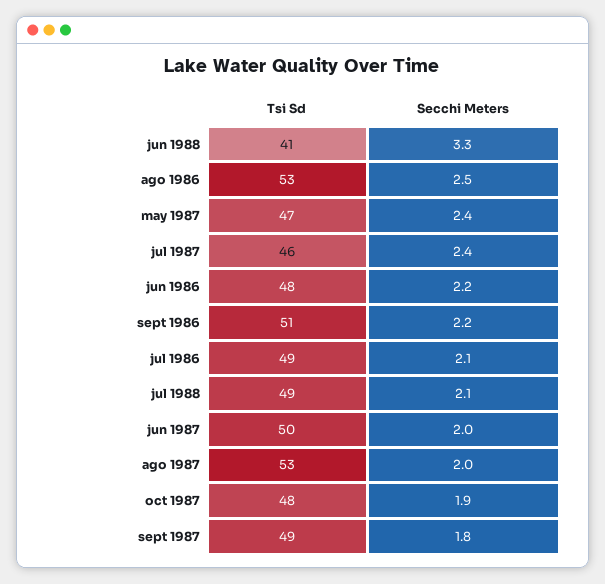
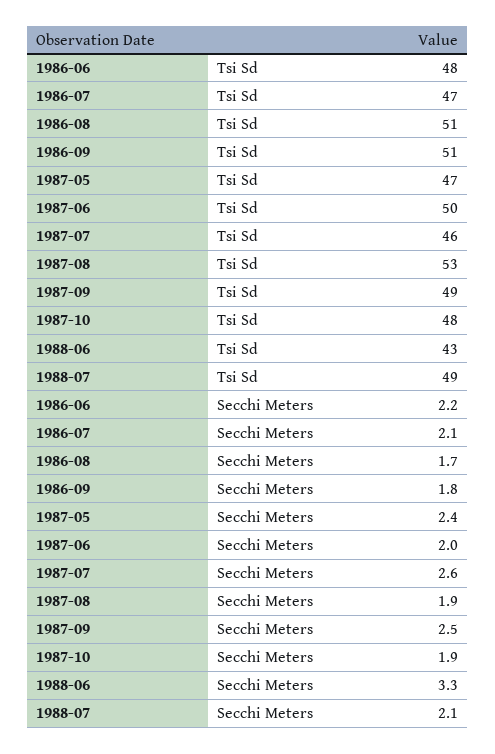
  {
    "Tsi Sd": {
-     "jun 1988": 41,
+     "jun 1988": 43,
-     "ago 1986": 53,
+     "ago 1986": 51,
      "may 1987": 47,
      "jul 1987": 46,
      "jun 1986": 48,
      "sept 1986": 51,
-     "jul 1986": 49,
+     "jul 1986": 47,
      "jul 1988": 49,
      "jun 1987": 50,
      "ago 1987": 53,
      "oct 1987": 48,
      "sept 1987": 49
    },
    "Secchi Meters": {
      "jun 1988": 3.3,
-     "ago 1986": 2.5,
+     "ago 1986": 1.7,
      "may 1987": 2.4,
-     "jul 1987": 2.4,
+     "jul 1987": 2.6,
      "jun 1986": 2.2,
-     "sept 1986": 2.2,
+     "sept 1986": 1.8,
      "jul 1986": 2.1,
      "jul 1988": 2.1,
      "jun 1987": 2,
-     "ago 1987": 2,
+     "ago 1987": 1.9,
      "oct 1987": 1.9,
-     "sept 1987": 1.8
+     "sept 1987": 2.5
    }
  }

